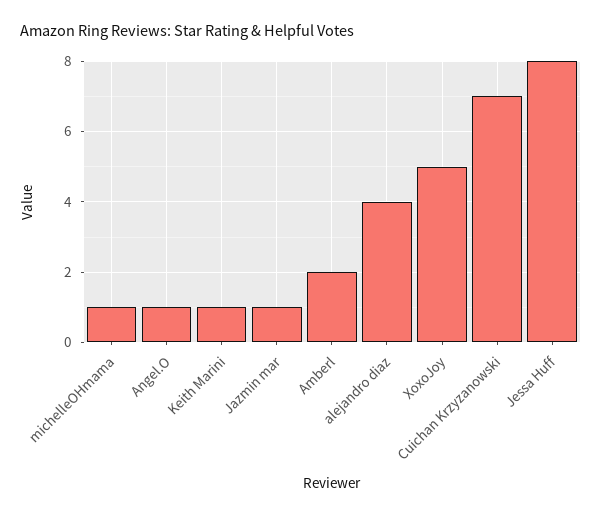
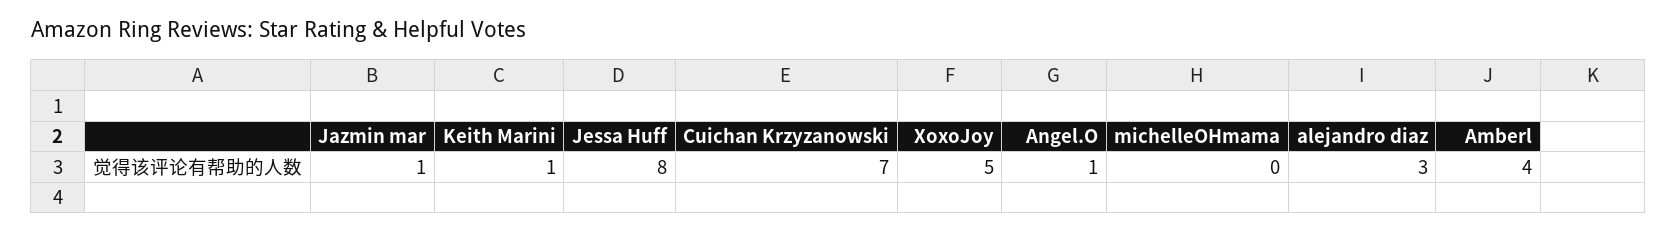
  {
-   "michelleOHmama": 1,
+   "michelleOHmama": 0,
    "Angel.O": 1,
    "Keith Marini": 1,
    "Jazmin mar": 1,
-   "Amberl": 2,
+   "Amberl": 4,
-   "alejandro diaz": 4,
+   "alejandro diaz": 3,
    "XoxoJoy": 5,
    "Cuichan Krzyzanowski": 7,
    "Jessa Huff": 8
  }

